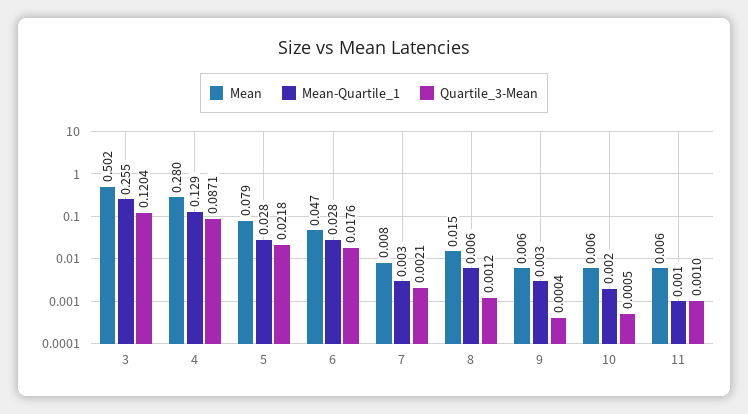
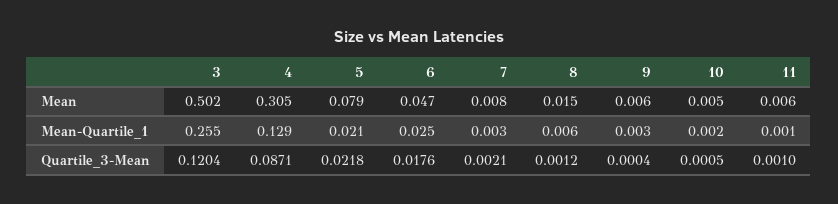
  {
    "Mean": {
      "3": 0.502,
-     "4": 0.28,
+     "4": 0.305,
      "5": 0.079,
      "6": 0.047,
      "7": 0.008,
      "8": 0.015,
      "9": 0.006,
-     "10": 0.006,
+     "10": 0.005,
      "11": 0.006
    },
    "Mean-Quartile_1": {
      "3": 0.255,
      "4": 0.129,
-     "5": 0.028,
+     "5": 0.021,
-     "6": 0.028,
+     "6": 0.025,
      "7": 0.003,
      "8": 0.006,
      "9": 0.003,
      "10": 0.002,
      "11": 0.001
    },
    "Quartile_3-Mean": {
      "3": 0.1204,
      "4": 0.0871,
      "5": 0.0218,
      "6": 0.0176,
      "7": 0.0021,
      "8": 0.0012,
      "9": 0.0004,
      "10": 0.0005,
      "11": 0.001
    }
  }

